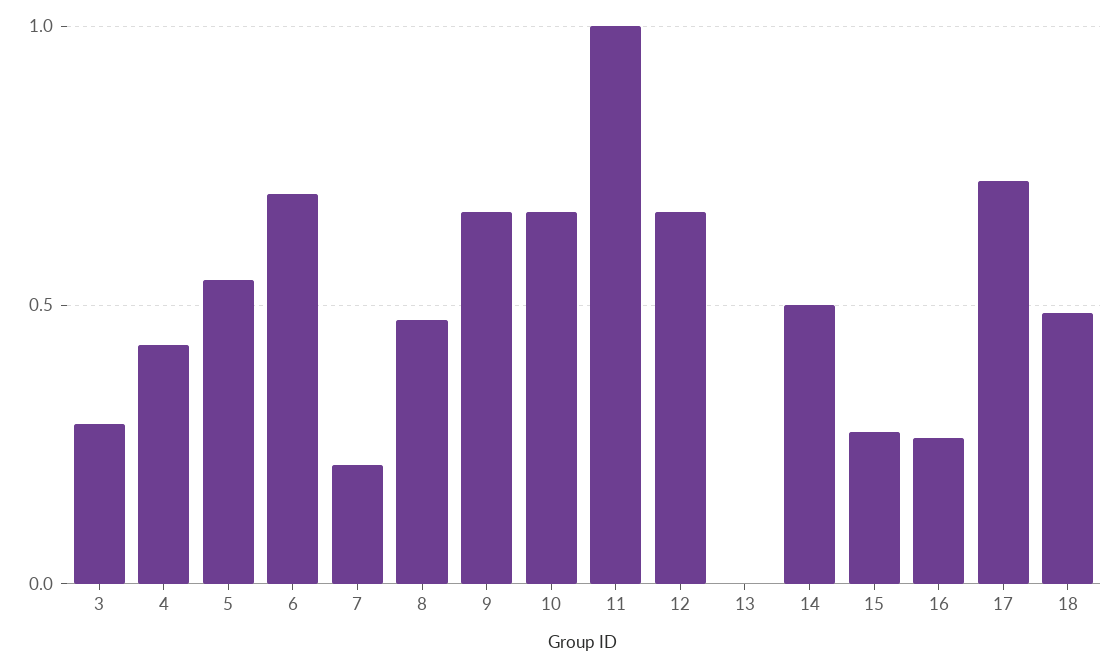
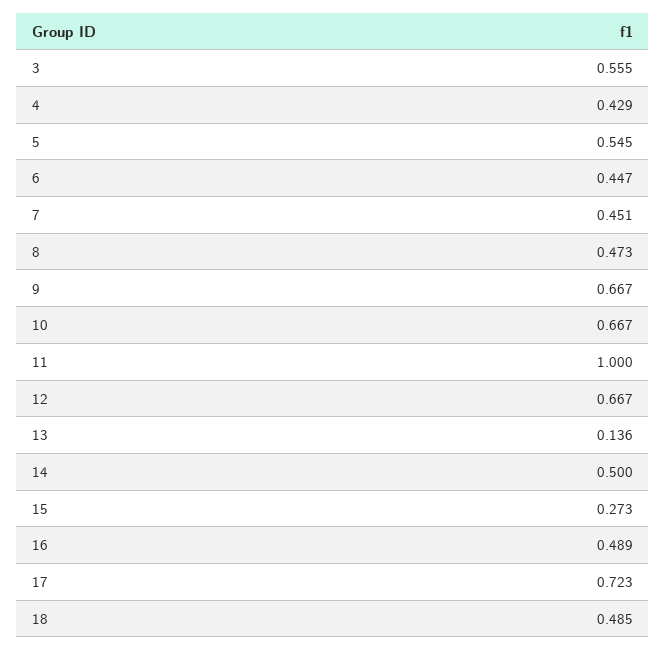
  {
-   "3": 0.3,
+   "3": 0.555,
    "4": 0.429,
    "5": 0.545,
-   "6": 0.7,
+   "6": 0.447,
-   "7": 0.2,
+   "7": 0.451,
    "8": 0.473,
    "9": 0.667,
    "10": 0.667,
    "11": 1,
    "12": 0.667,
-   "13": 0,
+   "13": 0.136,
    "14": 0.5,
    "15": 0.273,
-   "16": 0.25,
+   "16": 0.489,
    "17": 0.723,
    "18": 0.485
  }

